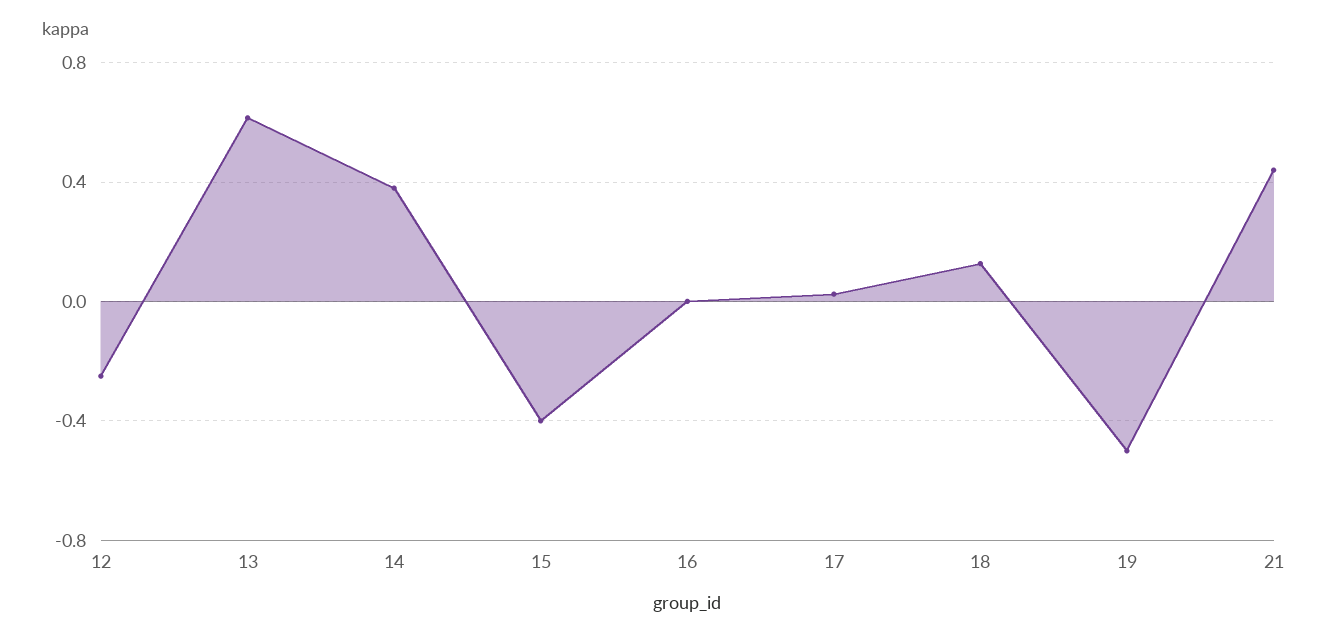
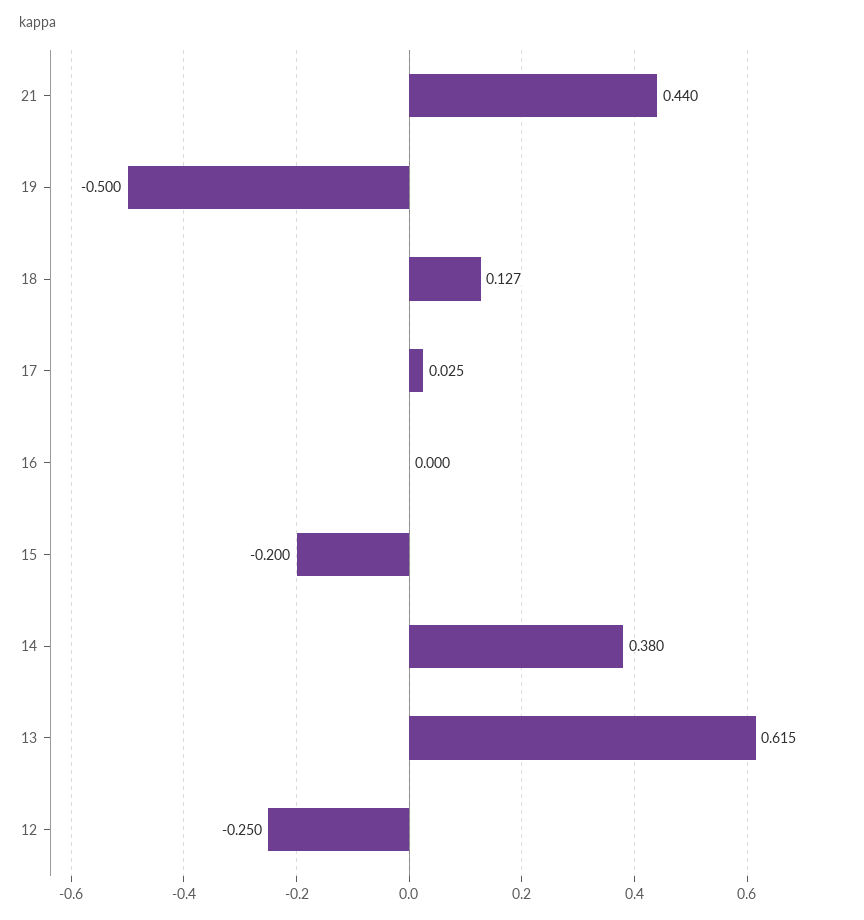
  {
    "12": -0.25,
    "13": 0.615,
    "14": 0.38,
-   "15": -0.4,
+   "15": -0.2,
    "16": 0,
    "17": 0.025,
    "18": 0.127,
    "19": -0.5,
    "21": 0.44
  }

